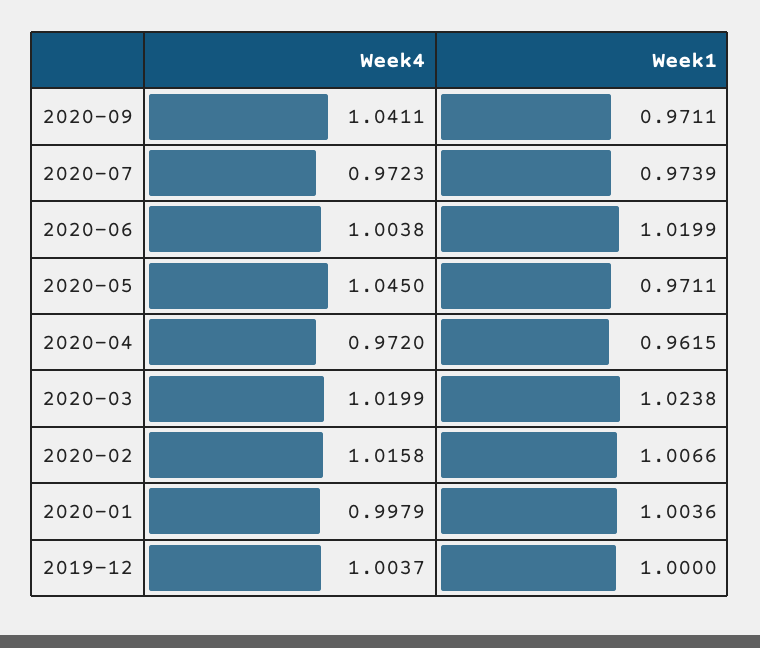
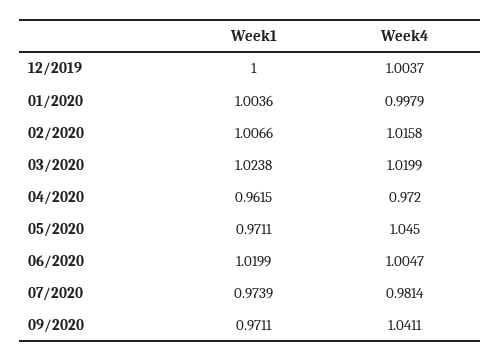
  {
    "Week4": {
      "2020-09": 1.0411,
-     "2020-07": 0.9723,
+     "2020-07": 0.9814,
-     "2020-06": 1.0038,
+     "2020-06": 1.0047,
      "2020-05": 1.045,
      "2020-04": 0.972,
      "2020-03": 1.0199,
      "2020-02": 1.0158,
      "2020-01": 0.9979,
      "2019-12": 1.0037
    },
    "Week1": {
      "2020-09": 0.9711,
      "2020-07": 0.9739,
      "2020-06": 1.0199,
      "2020-05": 0.9711,
      "2020-04": 0.9615,
      "2020-03": 1.0238,
      "2020-02": 1.0066,
      "2020-01": 1.0036,
      "2019-12": 1
    }
  }

